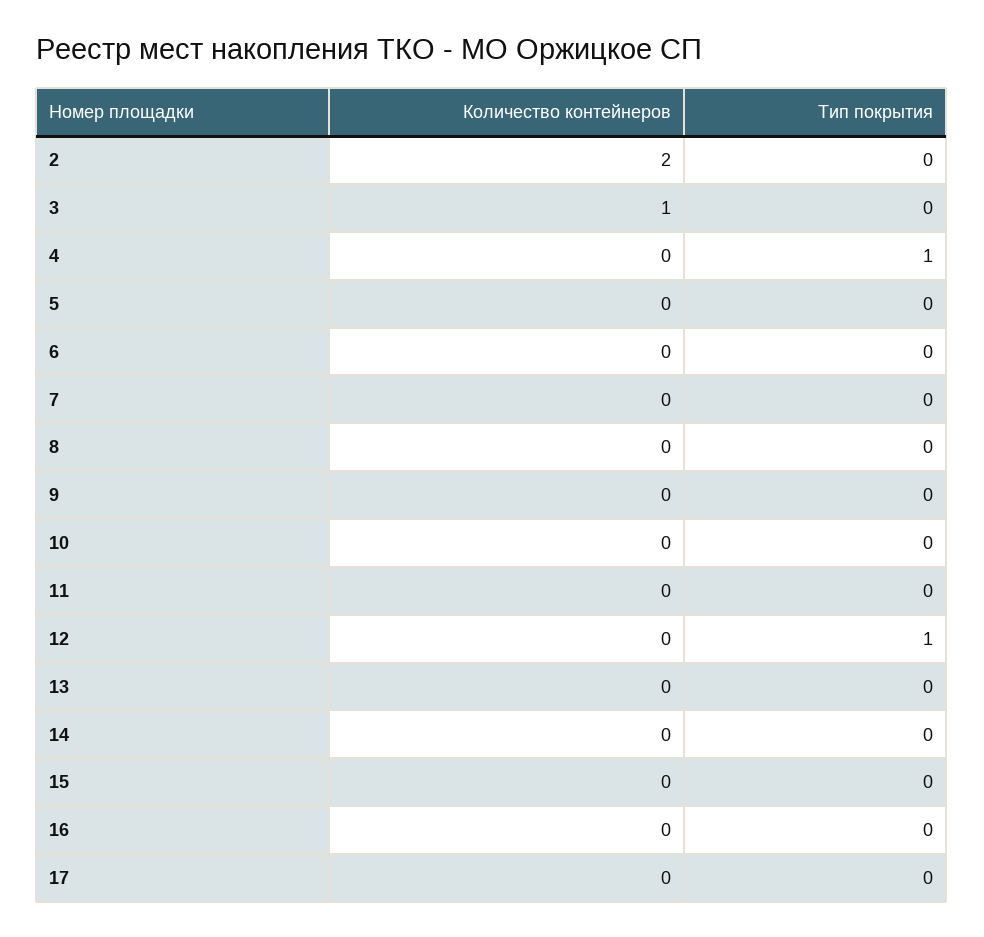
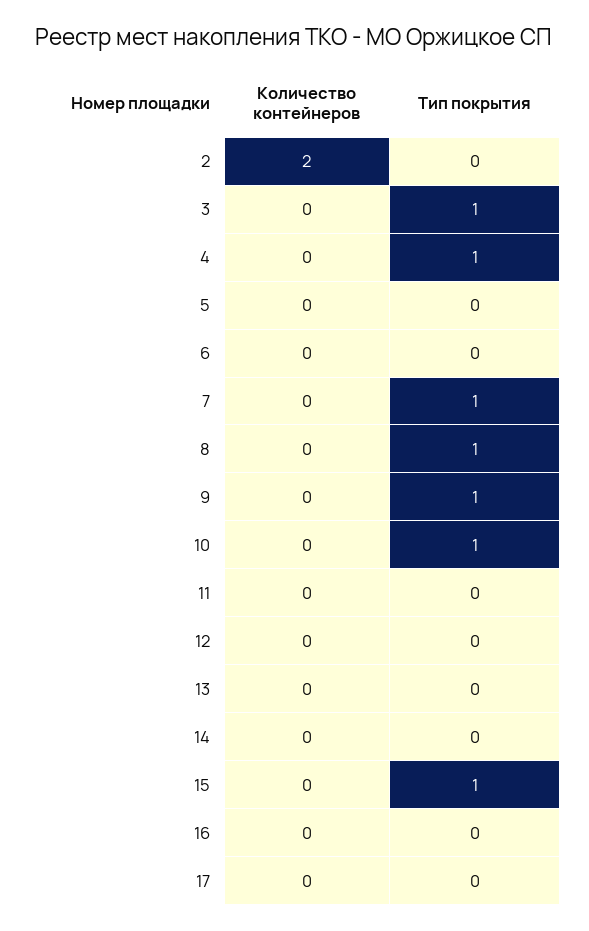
  {
    "Количество контейнеров": {
      "2": 2,
-     "3": 1,
+     "3": 0,
      "4": 0,
      "5": 0,
      "6": 0,
      "7": 0,
      "8": 0,
      "9": 0,
      "10": 0,
      "11": 0,
      "12": 0,
      "13": 0,
      "14": 0,
      "15": 0,
      "16": 0,
      "17": 0
    },
    "Тип покрытия": {
      "2": 0,
-     "3": 0,
+     "3": 1,
      "4": 1,
      "5": 0,
      "6": 0,
-     "7": 0,
+     "7": 1,
-     "8": 0,
+     "8": 1,
-     "9": 0,
+     "9": 1,
-     "10": 0,
+     "10": 1,
      "11": 0,
-     "12": 1,
+     "12": 0,
      "13": 0,
      "14": 0,
-     "15": 0,
+     "15": 1,
      "16": 0,
      "17": 0
    }
  }

